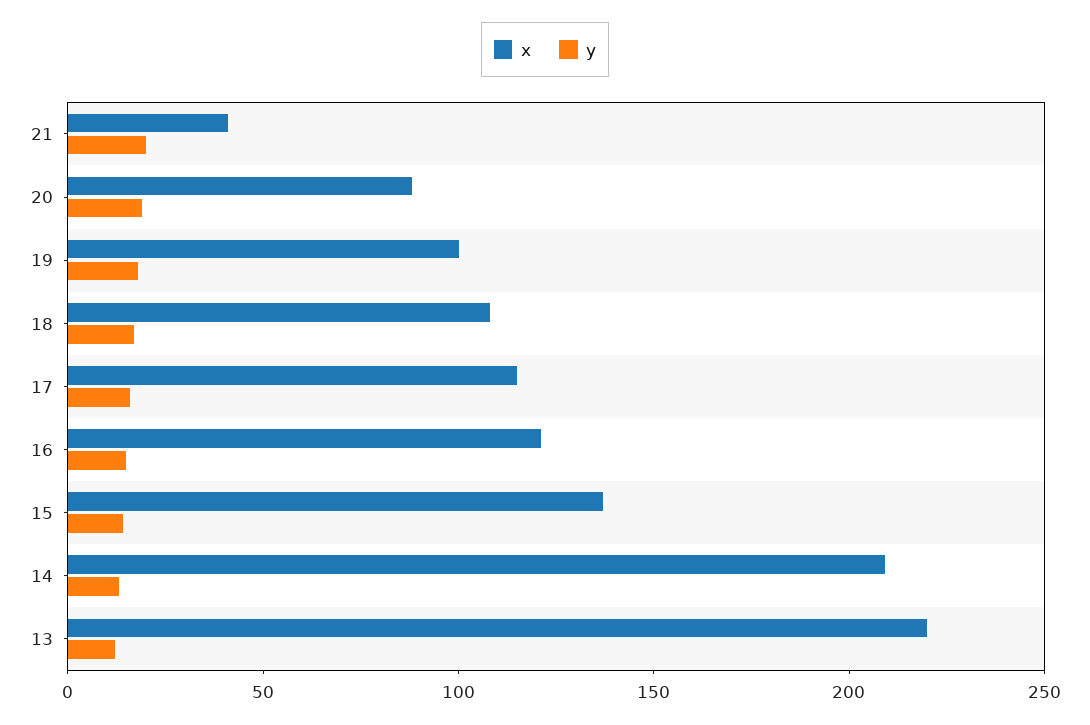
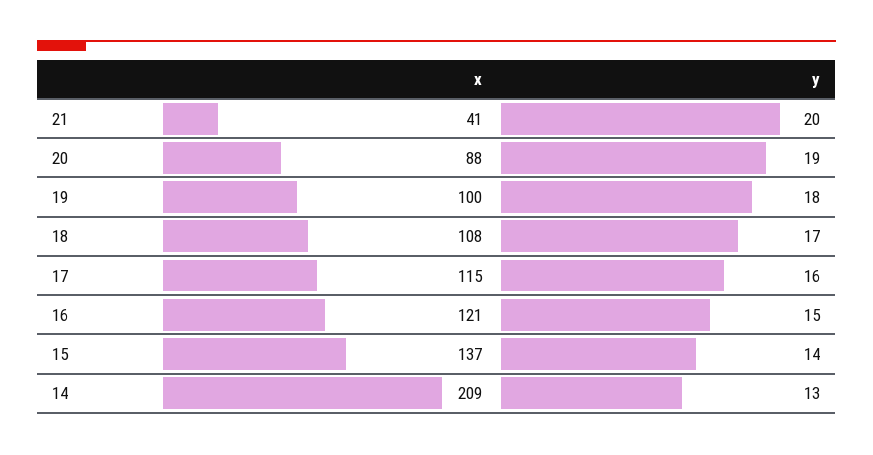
  {
    "x": {
      "21": 41,
      "20": 88,
      "19": 100,
      "18": 108,
      "17": 115,
      "16": 121,
      "15": 137,
-     "14": 209,
+     "14": 209
-     "13": 220
    },
    "y": {
      "21": 20,
      "20": 19,
      "19": 18,
      "18": 17,
      "17": 16,
      "16": 15,
      "15": 14,
-     "14": 13,
+     "14": 13
-     "13": 10
    }
  }

